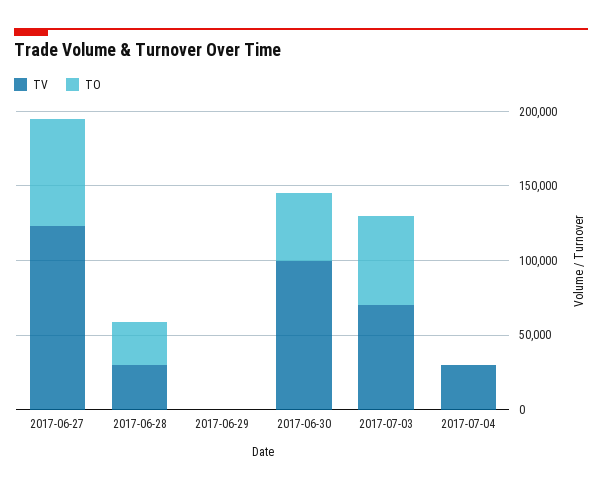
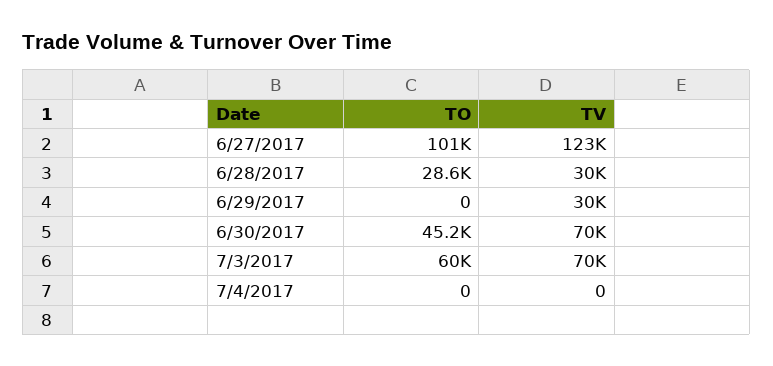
  {
    "TV": {
      "2017-06-27": 123000,
      "2017-06-28": 30000,
-     "2017-06-29": 0,
+     "2017-06-29": 30000,
-     "2017-06-30": 100000,
+     "2017-06-30": 70000,
      "2017-07-03": 70000,
-     "2017-07-04": 30000
+     "2017-07-04": 0
    },
    "TO": {
-     "2017-06-27": 70000,
+     "2017-06-27": 101000,
      "2017-06-28": 28600,
      "2017-06-29": 0,
      "2017-06-30": 45200,
      "2017-07-03": 60000,
      "2017-07-04": 0
    }
  }

